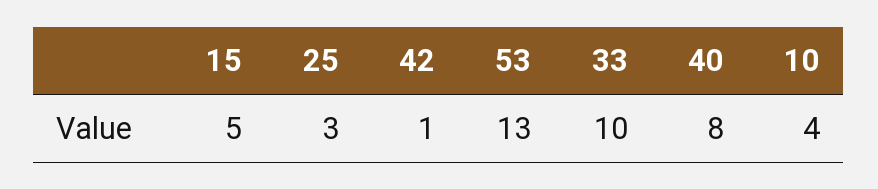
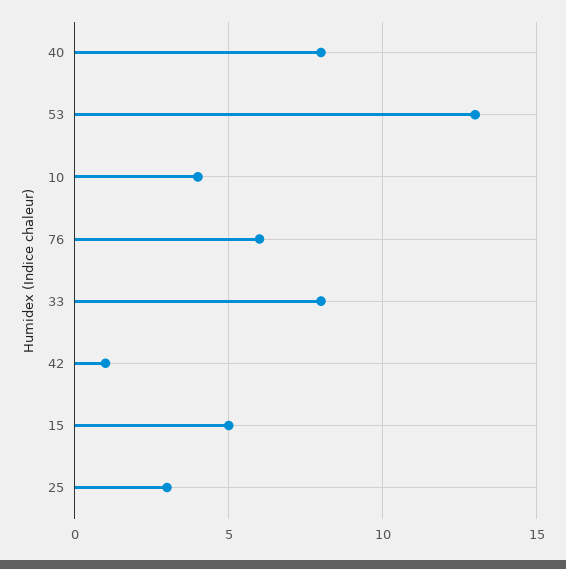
  {
    "15": 5,
    "25": 3,
    "42": 1,
    "53": 13,
-   "33": 10,
+   "33": 8,
    "40": 8,
-   "10": 4
+   "10": 4,
+   "76": 6
  }

